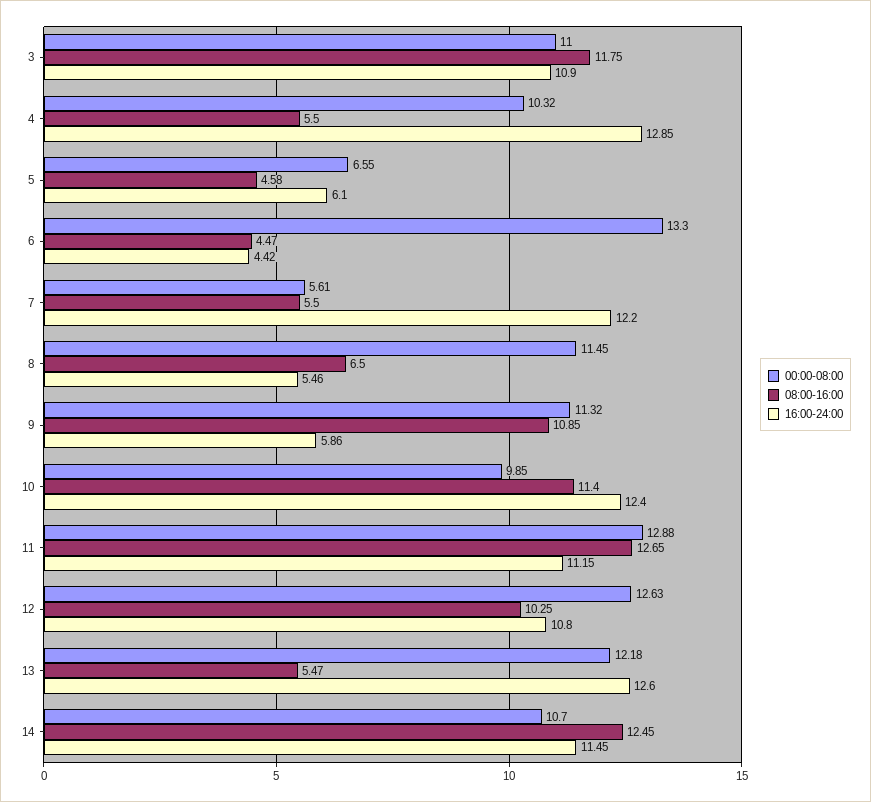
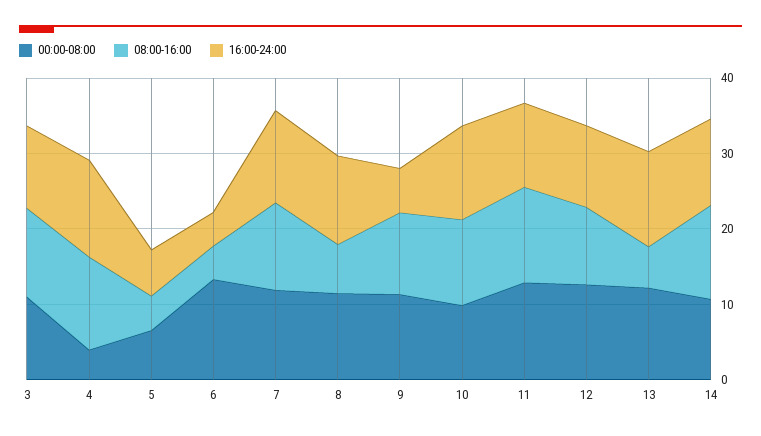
  {
    "00:00-08:00": {
      "3": 11,
-     "4": 10.32,
+     "4": 4,
      "5": 6.55,
      "6": 13.3,
-     "7": 5.61,
+     "7": 12,
      "8": 11.45,
      "9": 11.32,
      "10": 9.85,
      "11": 12.88,
      "12": 12.63,
      "13": 12.18,
      "14": 10.7
    },
    "08:00-16:00": {
      "3": 11.75,
-     "4": 5.5,
+     "4": 12,
      "5": 4.58,
      "6": 4.47,
-     "7": 5.5,
+     "7": 12,
      "8": 6.5,
      "9": 10.85,
      "10": 11.4,
      "11": 12.65,
      "12": 10.25,
      "13": 5.47,
      "14": 12.45
    },
    "16:00-24:00": {
      "3": 10.9,
      "4": 12.85,
      "5": 6.1,
      "6": 4.42,
      "7": 12.2,
-     "8": 5.46,
+     "8": 12,
      "9": 5.86,
      "10": 12.4,
      "11": 11.15,
      "12": 10.8,
      "13": 12.6,
      "14": 11.45
    }
  }

